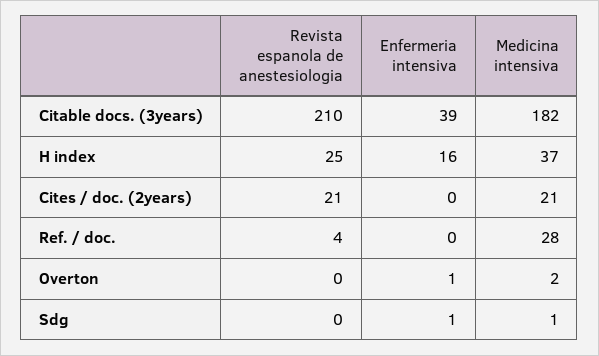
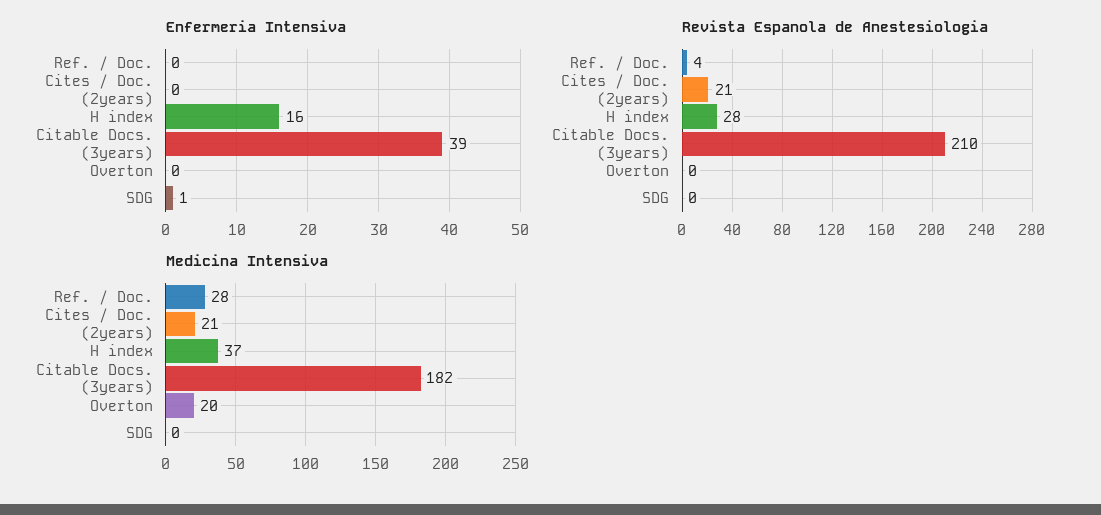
  {
    "Revista espanola de anestesiologia": {
      "Citable docs. (3years)": 210,
-     "H index": 25,
+     "H index": 28,
      "Cites / doc. (2years)": 21,
      "Ref. / doc.": 4,
      "Overton": 0,
      "Sdg": 0
    },
    "Enfermeria intensiva": {
      "Citable docs. (3years)": 39,
      "H index": 16,
      "Cites / doc. (2years)": 0,
      "Ref. / doc.": 0,
-     "Overton": 1,
+     "Overton": 0,
      "Sdg": 1
    },
    "Medicina intensiva": {
      "Citable docs. (3years)": 182,
      "H index": 37,
      "Cites / doc. (2years)": 21,
      "Ref. / doc.": 28,
-     "Overton": 2,
+     "Overton": 20,
-     "Sdg": 1
+     "Sdg": 0
    }
  }

